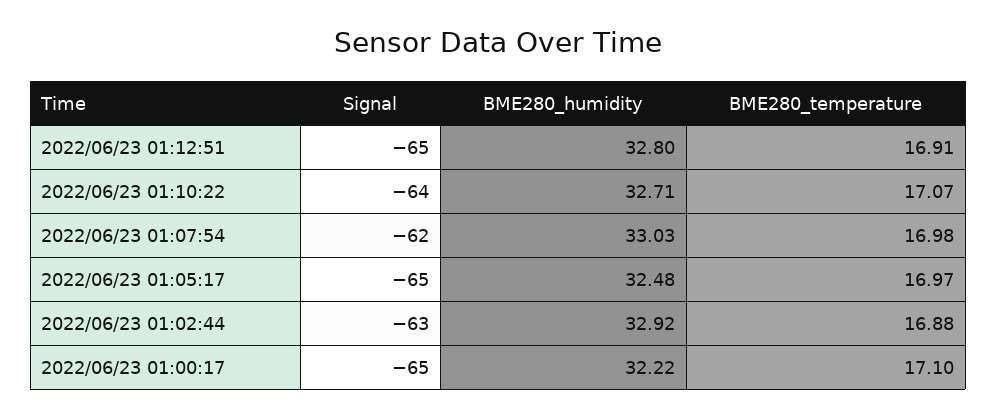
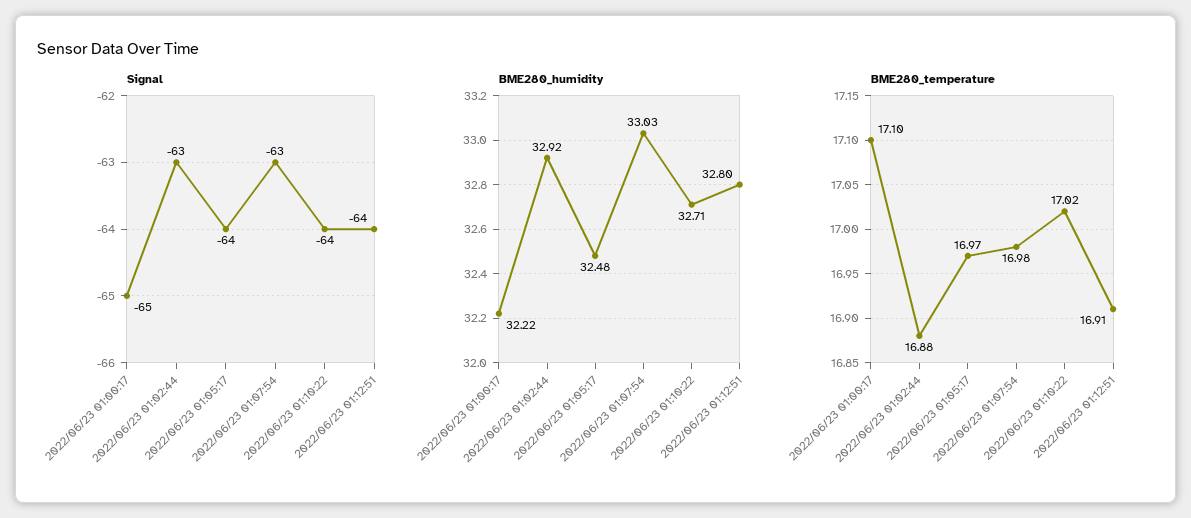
  {
    "Signal": {
-     "2022/06/23 01:12:51": -65,
+     "2022/06/23 01:12:51": -64,
      "2022/06/23 01:10:22": -64,
-     "2022/06/23 01:07:54": -62,
+     "2022/06/23 01:07:54": -63,
-     "2022/06/23 01:05:17": -65,
+     "2022/06/23 01:05:17": -64,
      "2022/06/23 01:02:44": -63,
      "2022/06/23 01:00:17": -65
    },
    "BME280_humidity": {
      "2022/06/23 01:12:51": 32.8,
      "2022/06/23 01:10:22": 32.71,
      "2022/06/23 01:07:54": 33.03,
      "2022/06/23 01:05:17": 32.48,
      "2022/06/23 01:02:44": 32.92,
      "2022/06/23 01:00:17": 32.22
    },
    "BME280_temperature": {
      "2022/06/23 01:12:51": 16.91,
-     "2022/06/23 01:10:22": 17.07,
+     "2022/06/23 01:10:22": 17.02,
      "2022/06/23 01:07:54": 16.98,
      "2022/06/23 01:05:17": 16.97,
      "2022/06/23 01:02:44": 16.88,
      "2022/06/23 01:00:17": 17.1
    }
  }

